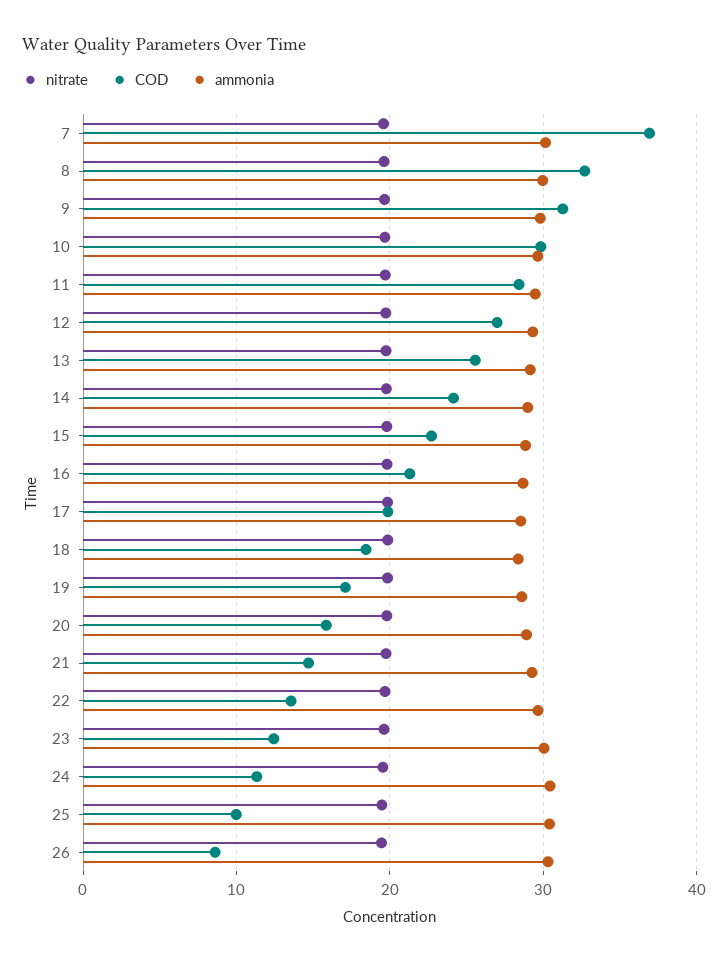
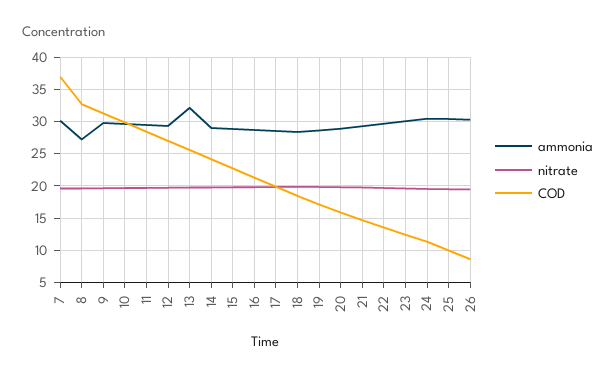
  {
    "nitrate": {
      "7": 20,
      "8": 20,
      "9": 20,
      "10": 20,
      "11": 20,
      "12": 20,
      "13": 20,
      "14": 20,
      "15": 20,
      "16": 20,
      "17": 20,
      "18": 20,
      "19": 20,
      "20": 20,
      "21": 20,
      "22": 20,
      "23": 20,
      "24": 20,
      "25": 19,
      "26": 19
    },
    "COD": {
      "7": 37,
      "8": 33,
      "9": 31,
      "10": 30,
      "11": 28,
      "12": 27,
      "13": 26,
      "14": 24,
      "15": 23,
      "16": 21,
      "17": 20,
      "18": 18,
      "19": 17,
      "20": 16,
      "21": 15,
      "22": 14,
      "23": 12,
      "24": 11,
      "25": 10,
      "26": 9
    },
    "ammonia": {
      "7": 30,
-     "8": 30,
+     "8": 27,
      "9": 30,
      "10": 30,
      "11": 29,
      "12": 29,
-     "13": 29,
+     "13": 32,
      "14": 29,
      "15": 29,
      "16": 29,
      "17": 29,
      "18": 28,
      "19": 29,
      "20": 29,
      "21": 29,
      "22": 30,
      "23": 30,
      "24": 30,
      "25": 30,
      "26": 30
    }
  }

